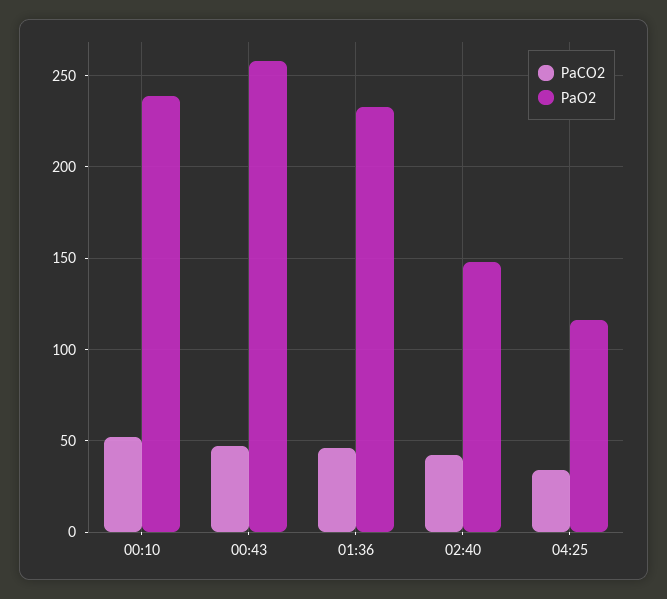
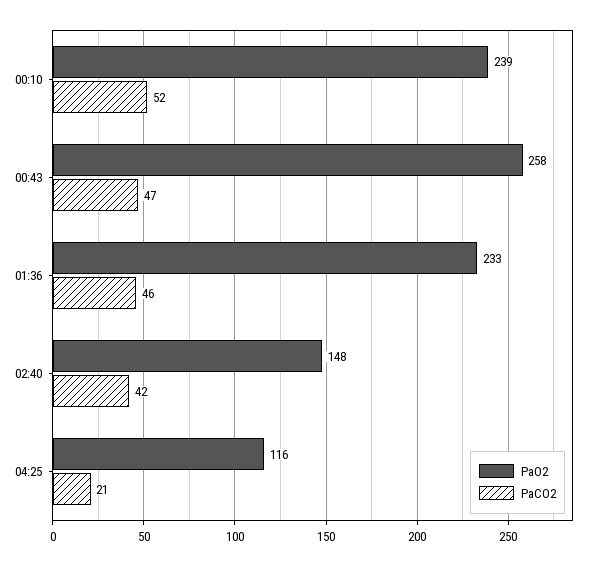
  {
    "PaCO2": {
      "00:10": 52,
      "00:43": 47,
      "01:36": 46,
      "02:40": 42,
-     "04:25": 35
+     "04:25": 21
    },
    "PaO2": {
      "00:10": 239,
      "00:43": 258,
      "01:36": 233,
      "02:40": 148,
      "04:25": 116
    }
  }

